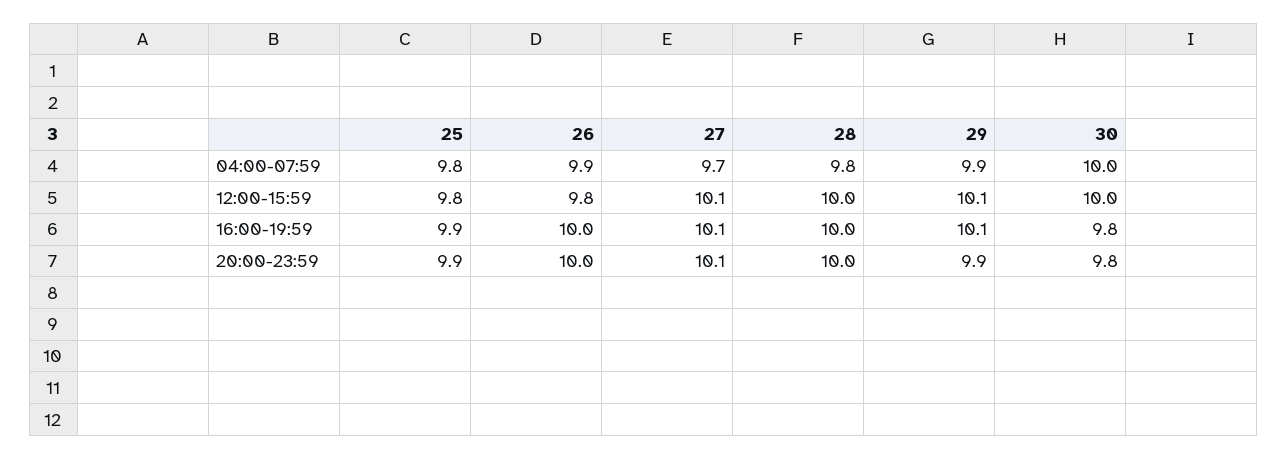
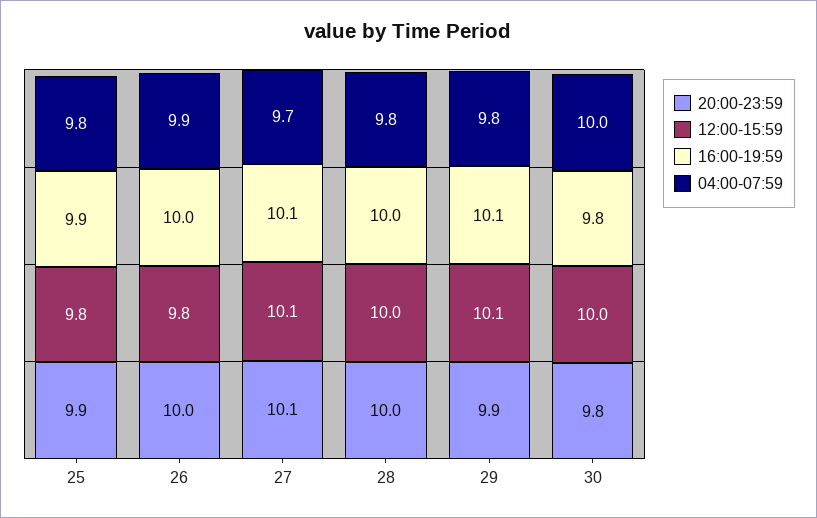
  {
    "04:00-07:59": {
      "25": 9.8,
      "26": 9.9,
      "27": 9.7,
      "28": 9.8,
-     "29": 9.9,
+     "29": 9.8,
      "30": 10
    },
    "12:00-15:59": {
      "25": 9.8,
      "26": 9.8,
      "27": 10.1,
      "28": 10,
      "29": 10.1,
      "30": 10
    },
    "16:00-19:59": {
      "25": 9.9,
      "26": 10,
      "27": 10.1,
      "28": 10,
      "29": 10.1,
      "30": 9.8
    },
    "20:00-23:59": {
      "25": 9.9,
      "26": 10,
      "27": 10.1,
      "28": 10,
      "29": 9.9,
      "30": 9.8
    }
  }

